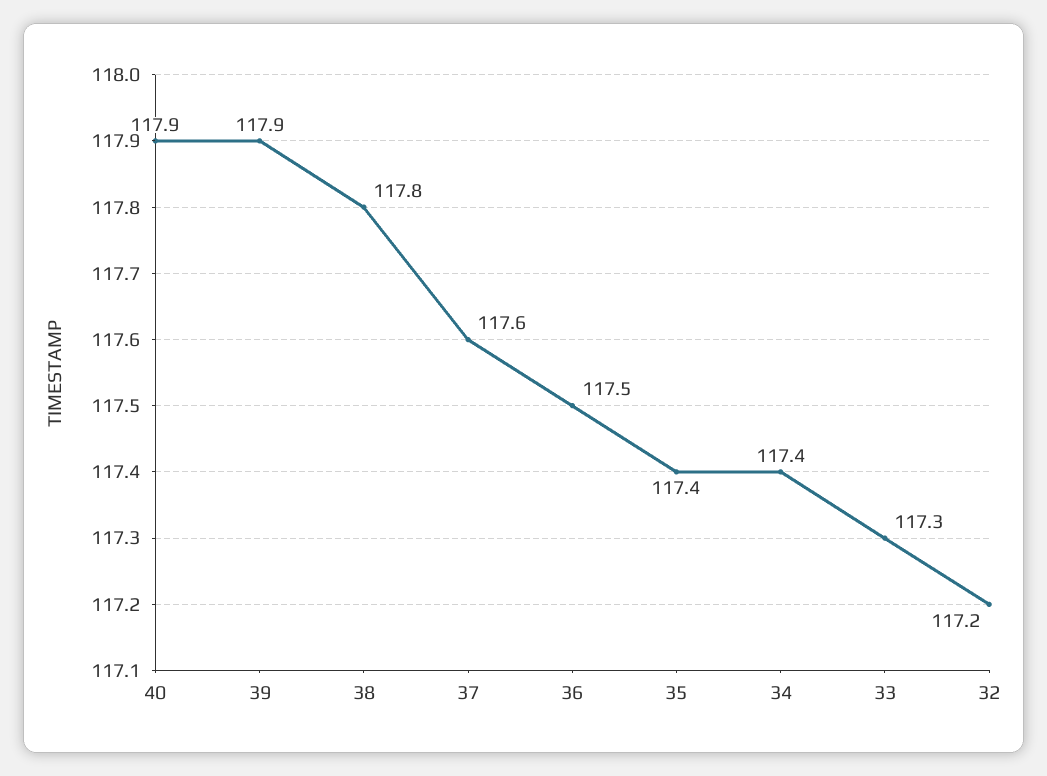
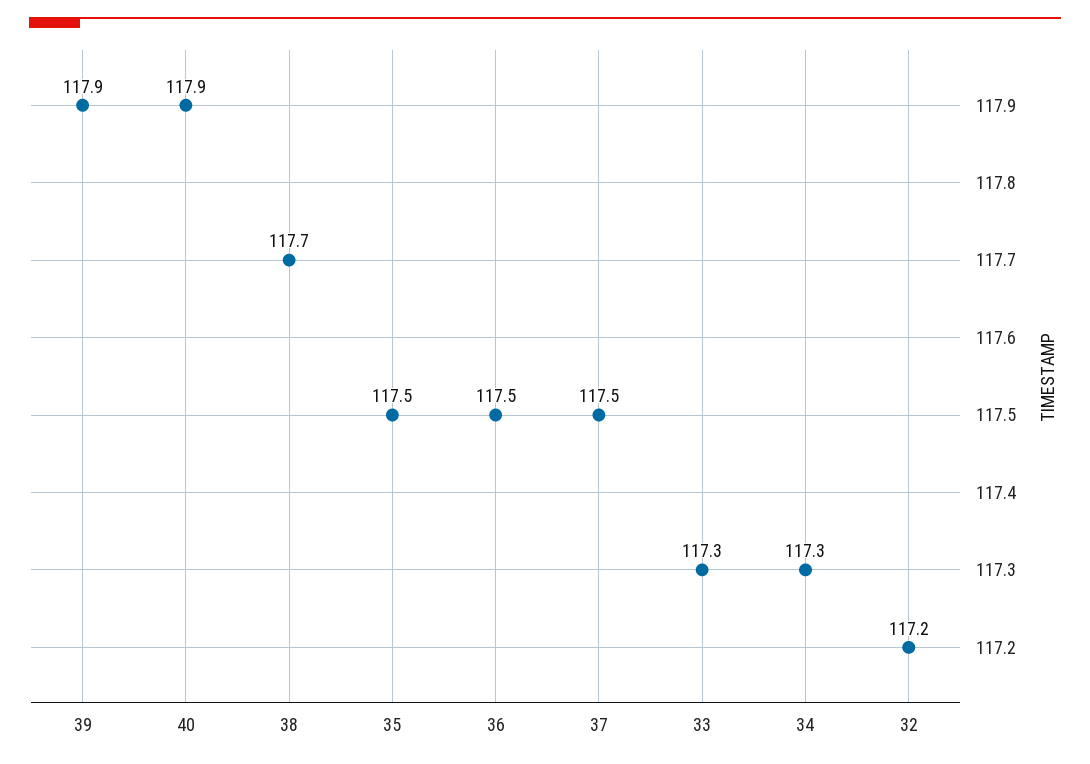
  {
    "40": 117.9,
    "39": 117.9,
-   "38": 117.8,
+   "38": 117.7,
-   "37": 117.6,
+   "37": 117.5,
    "36": 117.5,
-   "35": 117.4,
+   "35": 117.5,
-   "34": 117.4,
+   "34": 117.3,
    "33": 117.3,
    "32": 117.2
  }

